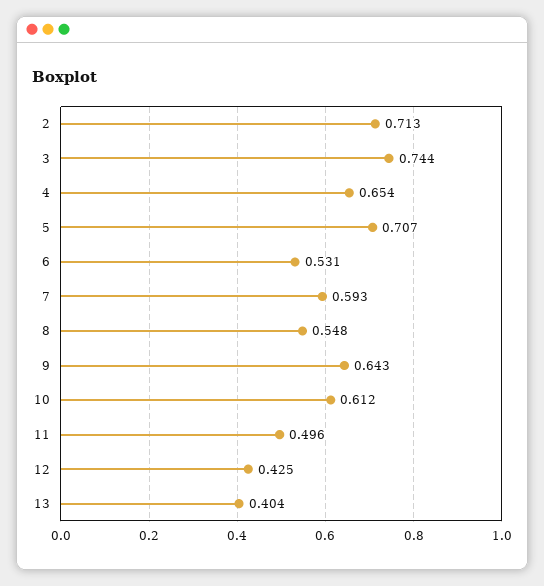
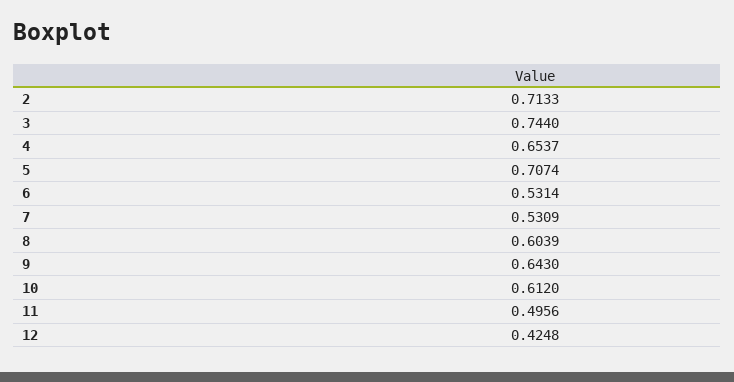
  {
    "2": 0.7133,
    "3": 0.744,
    "4": 0.6537,
    "5": 0.7074,
    "6": 0.5314,
-   "7": 0.593,
+   "7": 0.5309,
-   "8": 0.548,
+   "8": 0.6039,
    "9": 0.643,
    "10": 0.612,
    "11": 0.4956,
-   "12": 0.4248,
+   "12": 0.4248
-   "13": 0.404
  }

